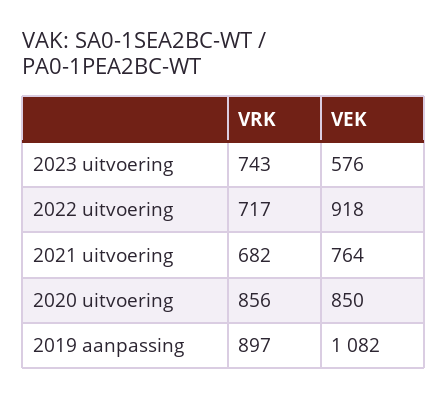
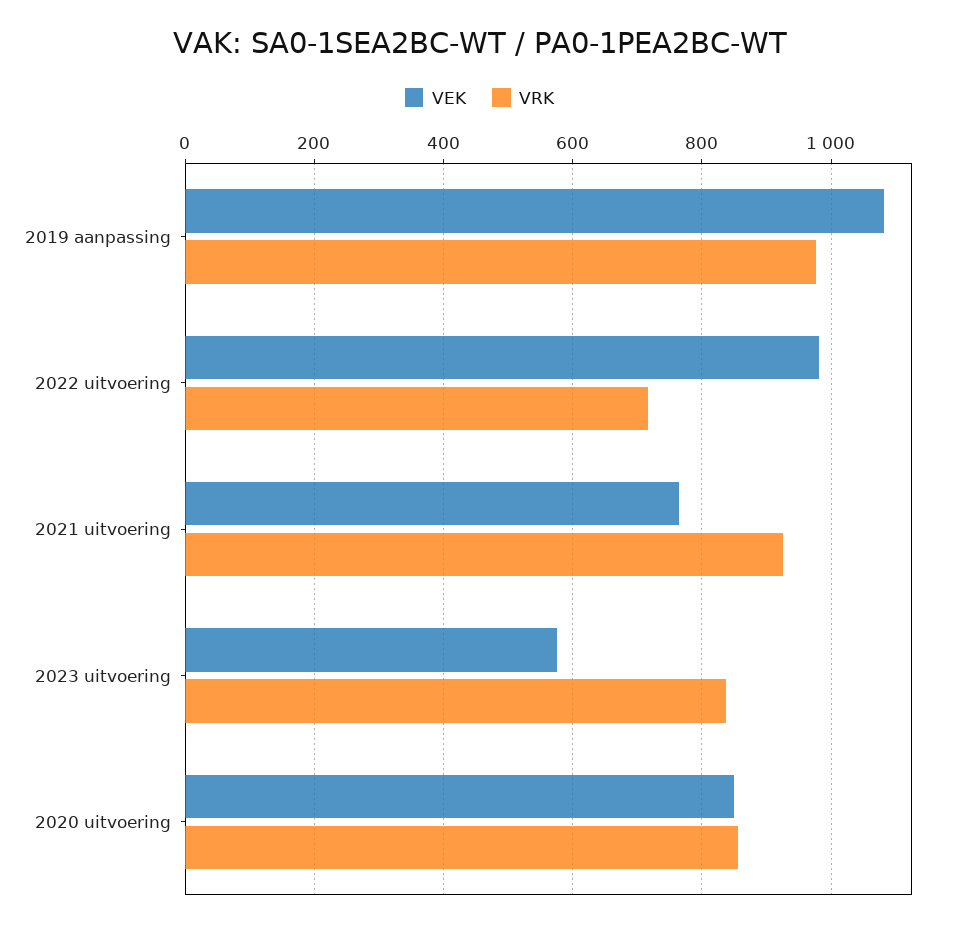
  {
    "VRK": {
-     "2023 uitvoering": 743,
+     "2023 uitvoering": 840,
      "2022 uitvoering": 717,
-     "2021 uitvoering": 682,
+     "2021 uitvoering": 920,
      "2020 uitvoering": 856,
-     "2019 aanpassing": 897
+     "2019 aanpassing": 980
    },
    "VEK": {
      "2023 uitvoering": 576,
-     "2022 uitvoering": 918,
+     "2022 uitvoering": 980,
      "2021 uitvoering": 764,
      "2020 uitvoering": 850,
      "2019 aanpassing": 1082
    }
  }

